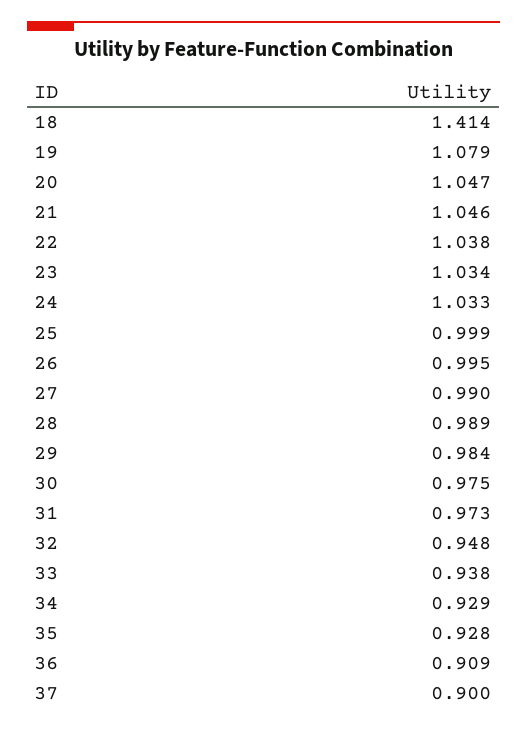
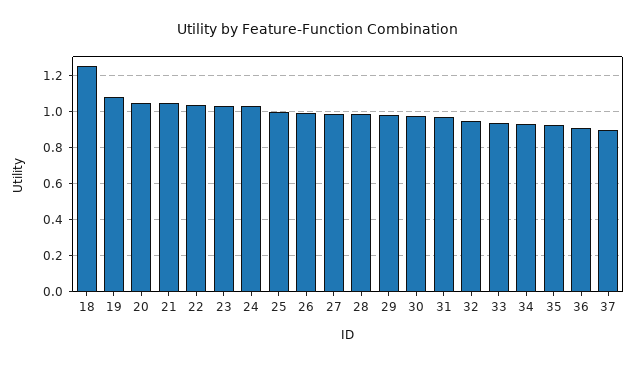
  {
-   "18": 1.414,
+   "18": 1.25,
    "19": 1.079,
    "20": 1.047,
    "21": 1.046,
    "22": 1.038,
    "23": 1.034,
    "24": 1.033,
    "25": 0.999,
    "26": 0.995,
    "27": 0.99,
    "28": 0.989,
    "29": 0.984,
    "30": 0.975,
    "31": 0.973,
    "32": 0.948,
    "33": 0.938,
    "34": 0.929,
    "35": 0.928,
    "36": 0.909,
    "37": 0.9
  }

